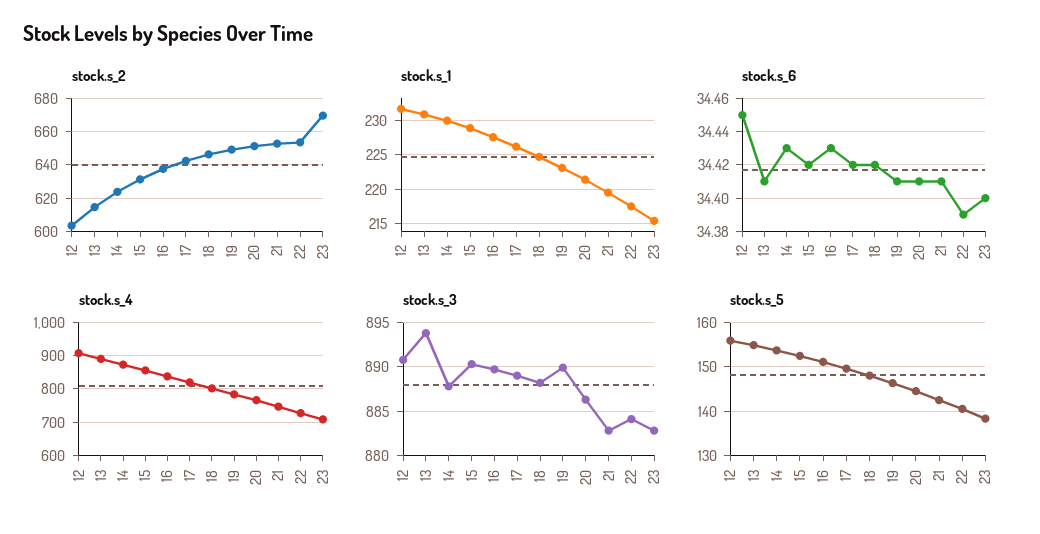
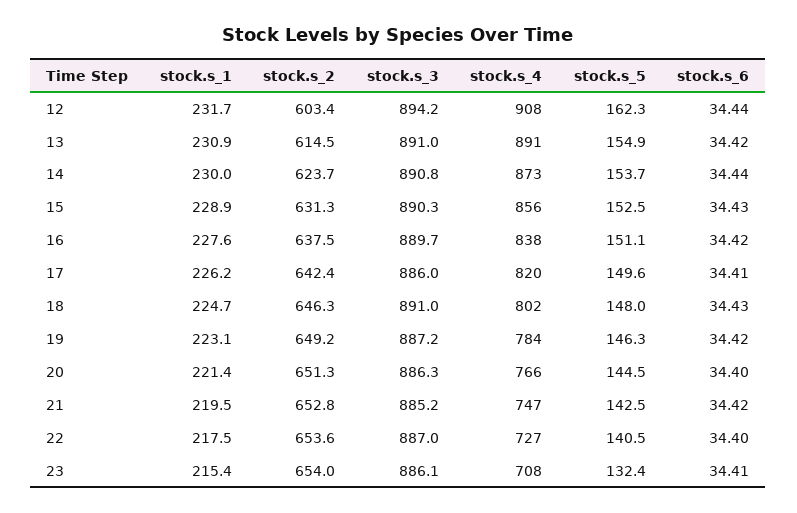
  {
    "stock.s_2": {
      "12": 603.4,
      "13": 614.5,
      "14": 623.7,
      "15": 631.3,
      "16": 637.5,
      "17": 642.4,
      "18": 646.3,
      "19": 649.2,
      "20": 651.3,
      "21": 652.8,
      "22": 653.6,
-     "23": 670
+     "23": 654
    },
    "stock.s_1": {
      "12": 231.7,
      "13": 230.9,
      "14": 230,
      "15": 228.9,
      "16": 227.6,
      "17": 226.2,
      "18": 224.7,
      "19": 223.1,
      "20": 221.4,
      "21": 219.5,
      "22": 217.5,
      "23": 215.4
    },
    "stock.s_6": {
-     "12": 34.45,
+     "12": 34.44,
-     "13": 34.41,
+     "13": 34.42,
-     "14": 34.43,
+     "14": 34.44,
-     "15": 34.42,
+     "15": 34.43,
-     "16": 34.43,
+     "16": 34.42,
-     "17": 34.42,
+     "17": 34.41,
-     "18": 34.42,
+     "18": 34.43,
-     "19": 34.41,
+     "19": 34.42,
-     "20": 34.41,
+     "20": 34.4,
-     "21": 34.41,
+     "21": 34.42,
-     "22": 34.39,
+     "22": 34.4,
-     "23": 34.4
+     "23": 34.41
    },
    "stock.s_4": {
      "12": 908,
      "13": 891,
      "14": 873,
      "15": 856,
      "16": 838,
      "17": 820,
      "18": 802,
      "19": 784,
      "20": 766,
      "21": 747,
      "22": 727,
      "23": 708
    },
    "stock.s_3": {
-     "12": 891,
+     "12": 894.2,
-     "13": 894,
+     "13": 891,
-     "14": 888,
+     "14": 890.8,
      "15": 890.3,
      "16": 889.7,
-     "17": 889,
+     "17": 886,
-     "18": 888,
+     "18": 891,
-     "19": 890,
+     "19": 887.2,
      "20": 886.3,
-     "21": 883,
+     "21": 885.2,
-     "22": 884,
+     "22": 887,
-     "23": 883
+     "23": 886.1
    },
    "stock.s_5": {
-     "12": 156,
+     "12": 162.3,
      "13": 154.9,
      "14": 153.7,
      "15": 152.5,
      "16": 151.1,
      "17": 149.6,
      "18": 148,
      "19": 146.3,
      "20": 144.5,
      "21": 142.5,
      "22": 140.5,
-     "23": 138
+     "23": 132.4
    }
  }

